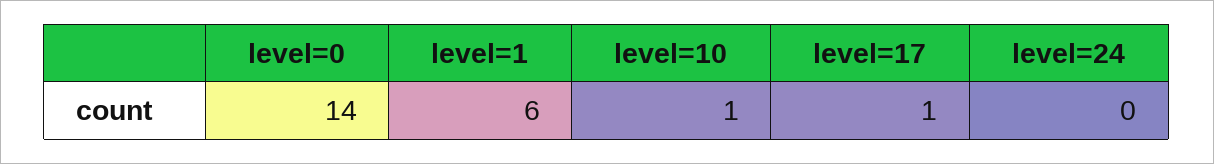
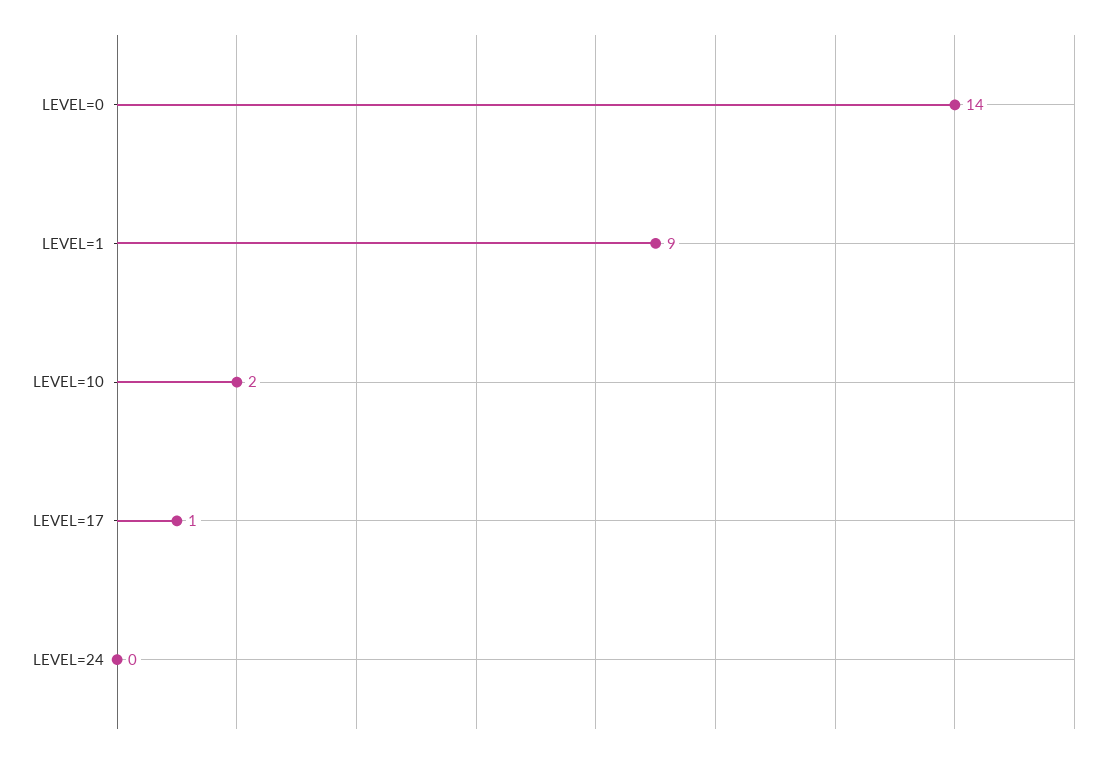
  {
    "level=0": 14,
-   "level=1": 6,
+   "level=1": 9,
-   "level=10": 1,
+   "level=10": 2,
    "level=17": 1,
    "level=24": 0
  }

